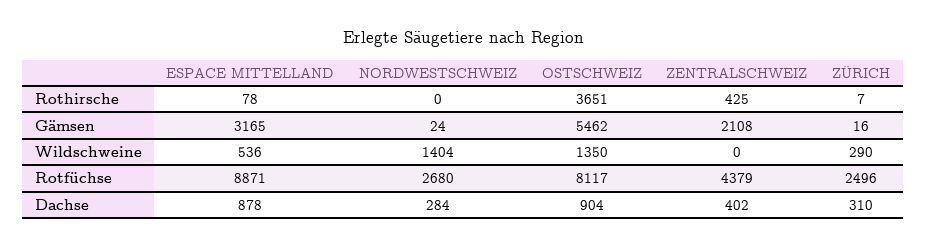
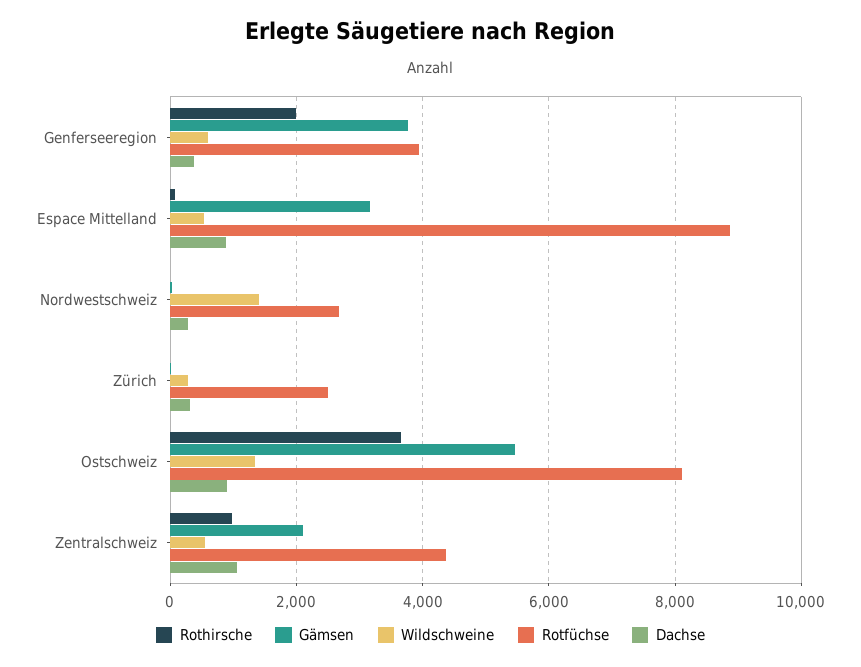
  {
    "Rothirsche": {
      "ESPACE MITTELLAND": 78,
      "NORDWESTSCHWEIZ": 0,
      "OSTSCHWEIZ": 3651,
-     "ZENTRALSCHWEIZ": 425,
+     "ZENTRALSCHWEIZ": 1000,
-     "ZÜRICH": 7
+     "ZÜRICH": 7,
+     "Genferseeregion": 2000
    },
    "Gämsen": {
      "ESPACE MITTELLAND": 3165,
      "NORDWESTSCHWEIZ": 24,
      "OSTSCHWEIZ": 5462,
      "ZENTRALSCHWEIZ": 2108,
-     "ZÜRICH": 16
+     "ZÜRICH": 16,
+     "Genferseeregion": 3800
    },
    "Wildschweine": {
      "ESPACE MITTELLAND": 536,
      "NORDWESTSCHWEIZ": 1404,
      "OSTSCHWEIZ": 1350,
-     "ZENTRALSCHWEIZ": 0,
+     "ZENTRALSCHWEIZ": 600,
-     "ZÜRICH": 290
+     "ZÜRICH": 290,
+     "Genferseeregion": 600
    },
    "Rotfüchse": {
      "ESPACE MITTELLAND": 8871,
      "NORDWESTSCHWEIZ": 2680,
      "OSTSCHWEIZ": 8117,
      "ZENTRALSCHWEIZ": 4379,
-     "ZÜRICH": 2496
+     "ZÜRICH": 2496,
+     "Genferseeregion": 4000
    },
    "Dachse": {
      "ESPACE MITTELLAND": 878,
      "NORDWESTSCHWEIZ": 284,
      "OSTSCHWEIZ": 904,
-     "ZENTRALSCHWEIZ": 402,
+     "ZENTRALSCHWEIZ": 1000,
-     "ZÜRICH": 310
+     "ZÜRICH": 310,
+     "Genferseeregion": 400
    }
  }

